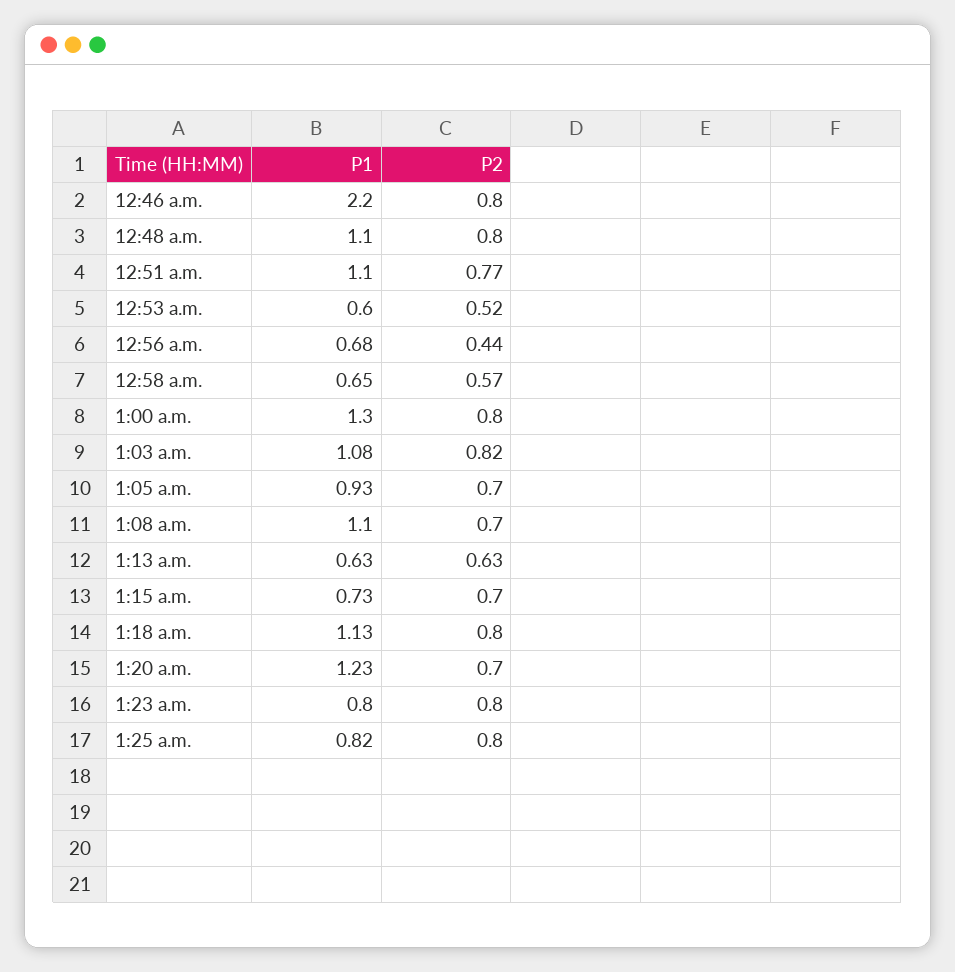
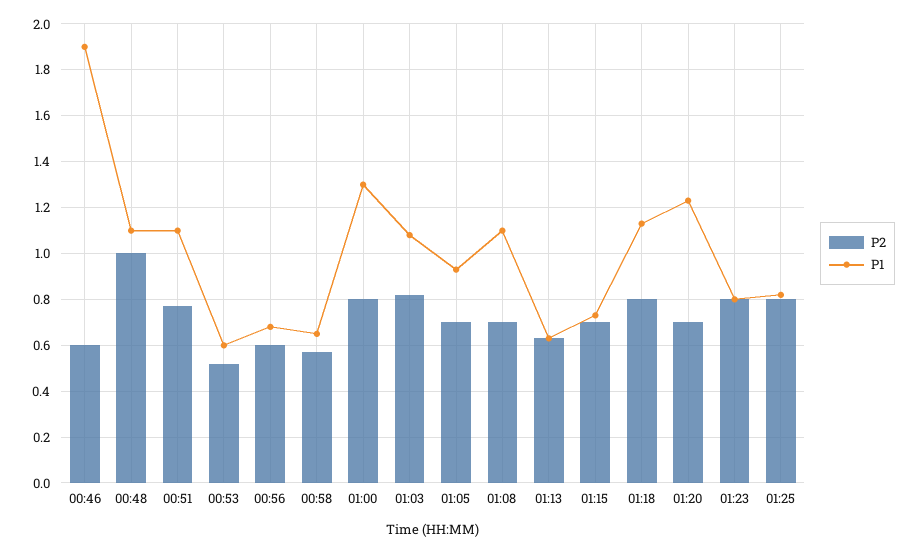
  {
    "P1": {
-     "12:46 a.m.": 2.2,
+     "12:46 a.m.": 1.9,
      "12:48 a.m.": 1.1,
      "12:51 a.m.": 1.1,
      "12:53 a.m.": 0.6,
      "12:56 a.m.": 0.68,
      "12:58 a.m.": 0.65,
      "1:00 a.m.": 1.3,
      "1:03 a.m.": 1.08,
      "1:05 a.m.": 0.93,
      "1:08 a.m.": 1.1,
      "1:13 a.m.": 0.63,
      "1:15 a.m.": 0.73,
      "1:18 a.m.": 1.13,
      "1:20 a.m.": 1.23,
      "1:23 a.m.": 0.8,
      "1:25 a.m.": 0.82
    },
    "P2": {
-     "12:46 a.m.": 0.8,
+     "12:46 a.m.": 0.6,
-     "12:48 a.m.": 0.8,
+     "12:48 a.m.": 1,
      "12:51 a.m.": 0.77,
      "12:53 a.m.": 0.52,
-     "12:56 a.m.": 0.44,
+     "12:56 a.m.": 0.6,
      "12:58 a.m.": 0.57,
      "1:00 a.m.": 0.8,
      "1:03 a.m.": 0.82,
      "1:05 a.m.": 0.7,
      "1:08 a.m.": 0.7,
      "1:13 a.m.": 0.63,
      "1:15 a.m.": 0.7,
      "1:18 a.m.": 0.8,
      "1:20 a.m.": 0.7,
      "1:23 a.m.": 0.8,
      "1:25 a.m.": 0.8
    }
  }

